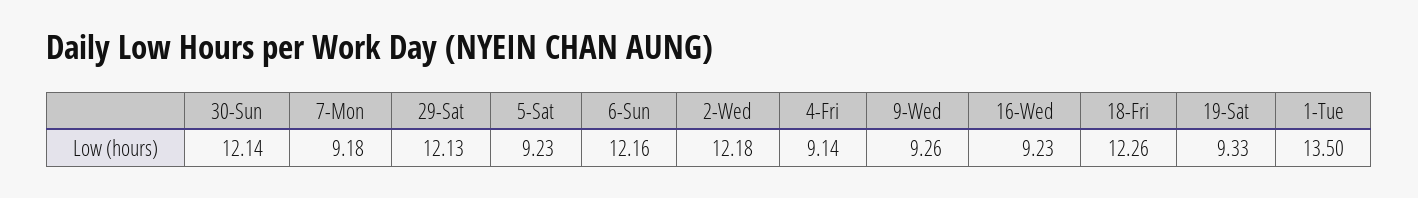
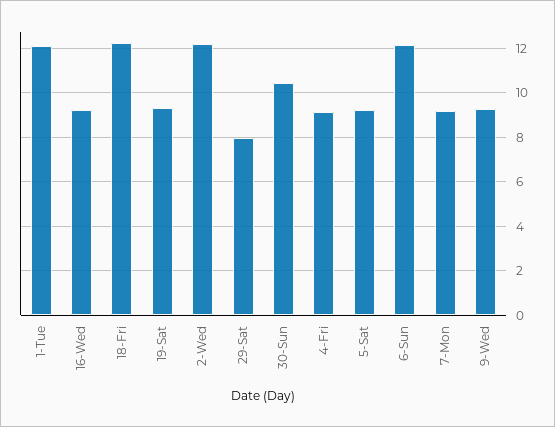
  {
-   "30-Sun": 12.14,
+   "30-Sun": 10.5,
    "7-Mon": 9.18,
-   "29-Sat": 12.13,
+   "29-Sat": 8,
    "5-Sat": 9.23,
    "6-Sun": 12.16,
    "2-Wed": 12.18,
    "4-Fri": 9.14,
    "9-Wed": 9.26,
    "16-Wed": 9.23,
    "18-Fri": 12.26,
    "19-Sat": 9.33,
-   "1-Tue": 13.5
+   "1-Tue": 12
  }

